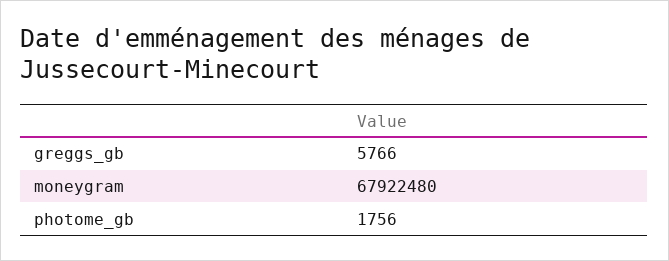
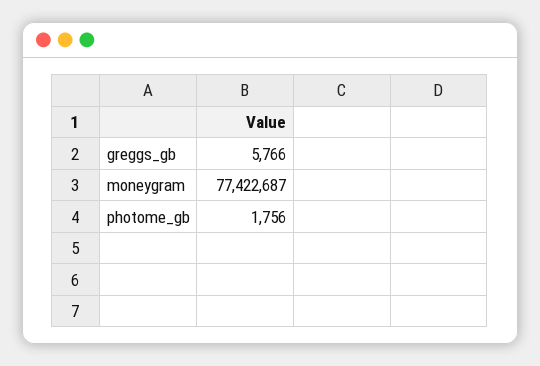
  {
    "greggs_gb": 5766,
-   "moneygram": 67922480,
+   "moneygram": 77422687,
    "photome_gb": 1756
  }

